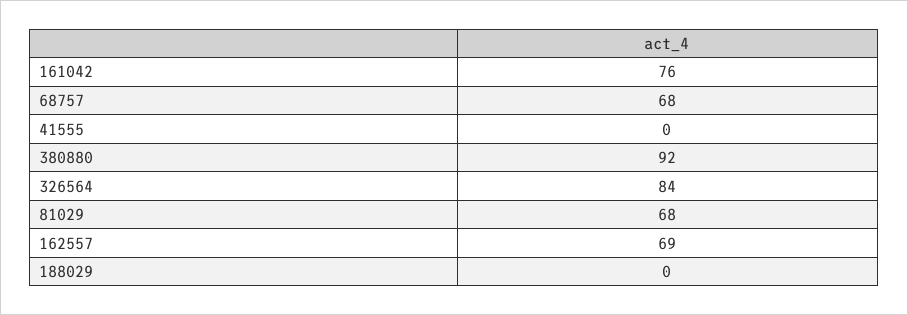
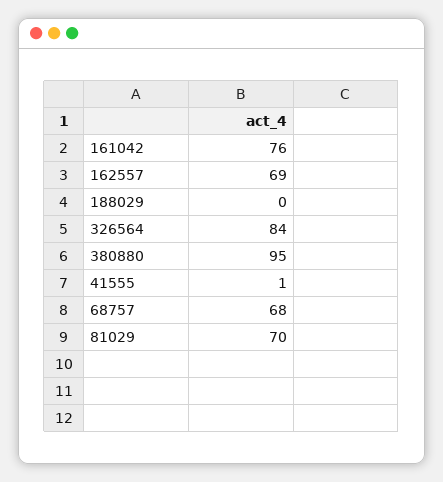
  {
    "161042": 76,
    "68757": 68,
-   "41555": 0,
+   "41555": 1,
-   "380880": 92,
+   "380880": 95,
    "326564": 84,
-   "81029": 68,
+   "81029": 70,
    "162557": 69,
    "188029": 0
  }

